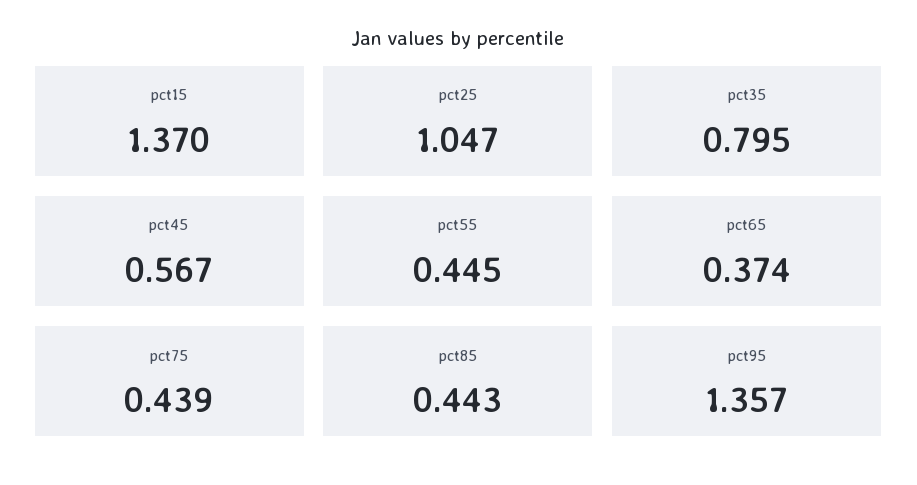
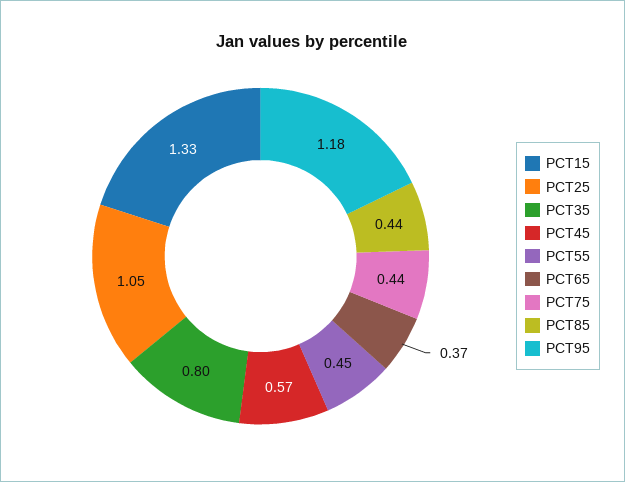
  {
-   "pct15": 1.37,
+   "pct15": 1.33,
    "pct25": 1.047,
    "pct35": 0.795,
    "pct45": 0.567,
    "pct55": 0.445,
    "pct65": 0.374,
    "pct75": 0.439,
    "pct85": 0.443,
-   "pct95": 1.357
+   "pct95": 1.18
  }

